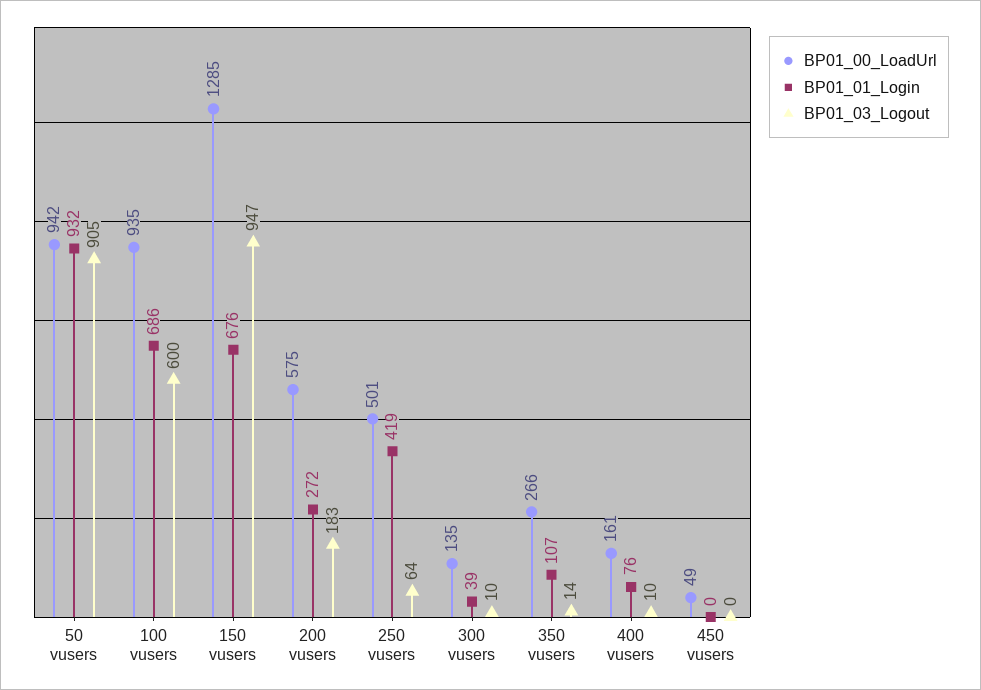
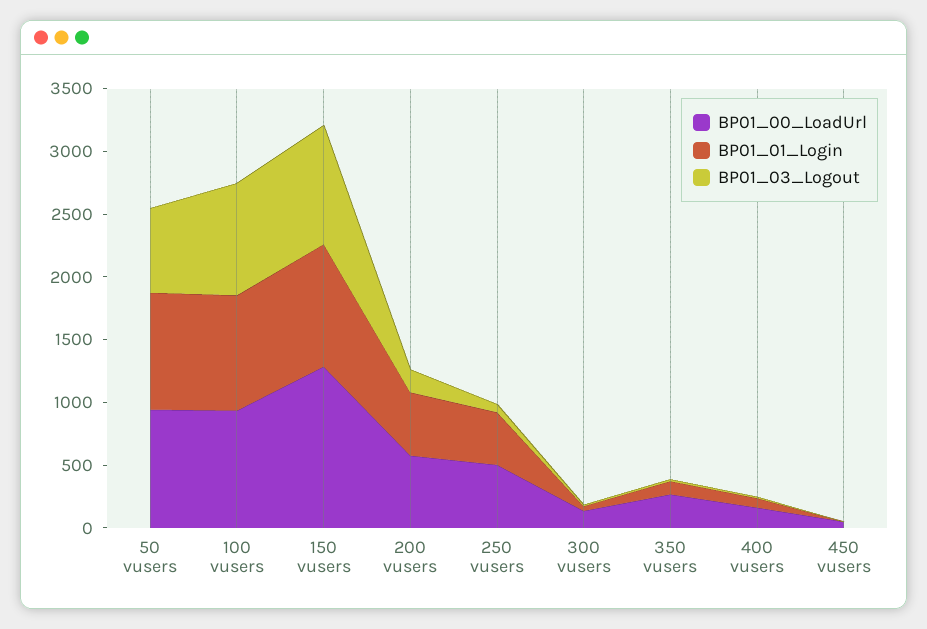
  {
    "BP01_00_LoadUrl": {
      "50 vusers": 942,
      "100 vusers": 935,
      "150 vusers": 1285,
      "200 vusers": 575,
      "250 vusers": 501,
      "300 vusers": 135,
      "350 vusers": 266,
      "400 vusers": 161,
      "450 vusers": 49
    },
    "BP01_01_Login": {
      "50 vusers": 932,
-     "100 vusers": 686,
+     "100 vusers": 900,
-     "150 vusers": 676,
+     "150 vusers": 1000,
-     "200 vusers": 272,
+     "200 vusers": 500,
      "250 vusers": 419,
      "300 vusers": 39,
      "350 vusers": 107,
      "400 vusers": 76,
      "450 vusers": 0
    },
    "BP01_03_Logout": {
-     "50 vusers": 905,
+     "50 vusers": 700,
-     "100 vusers": 600,
+     "100 vusers": 900,
      "150 vusers": 947,
      "200 vusers": 183,
      "250 vusers": 64,
      "300 vusers": 10,
      "350 vusers": 14,
      "400 vusers": 10,
      "450 vusers": 0
    }
  }

